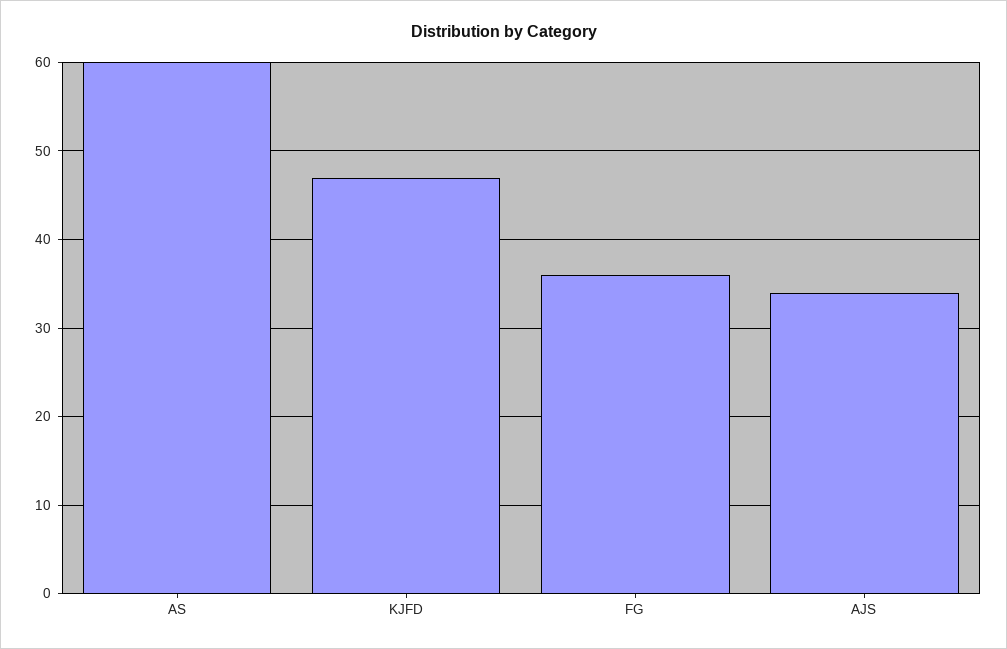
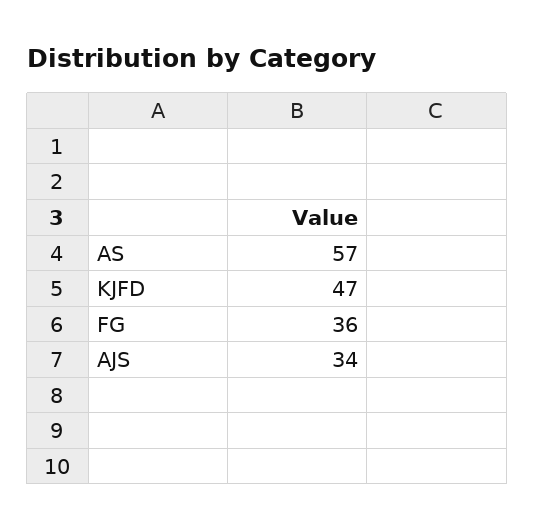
  {
-   "AS": 60,
+   "AS": 57,
    "KJFD": 47,
    "FG": 36,
    "AJS": 34
  }

